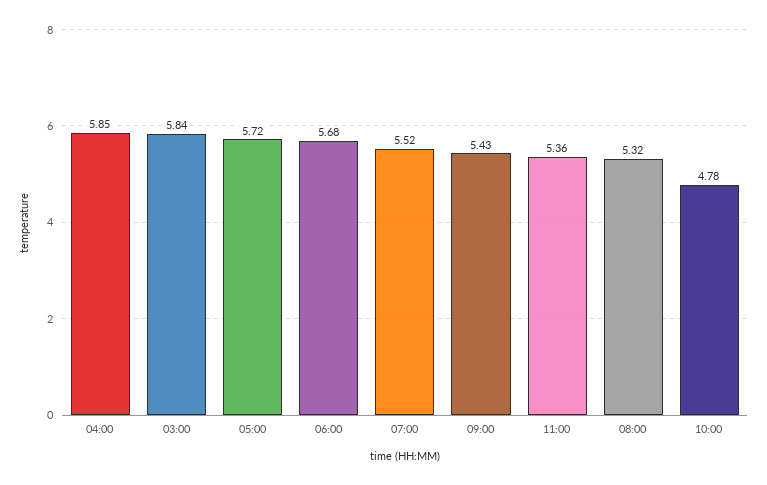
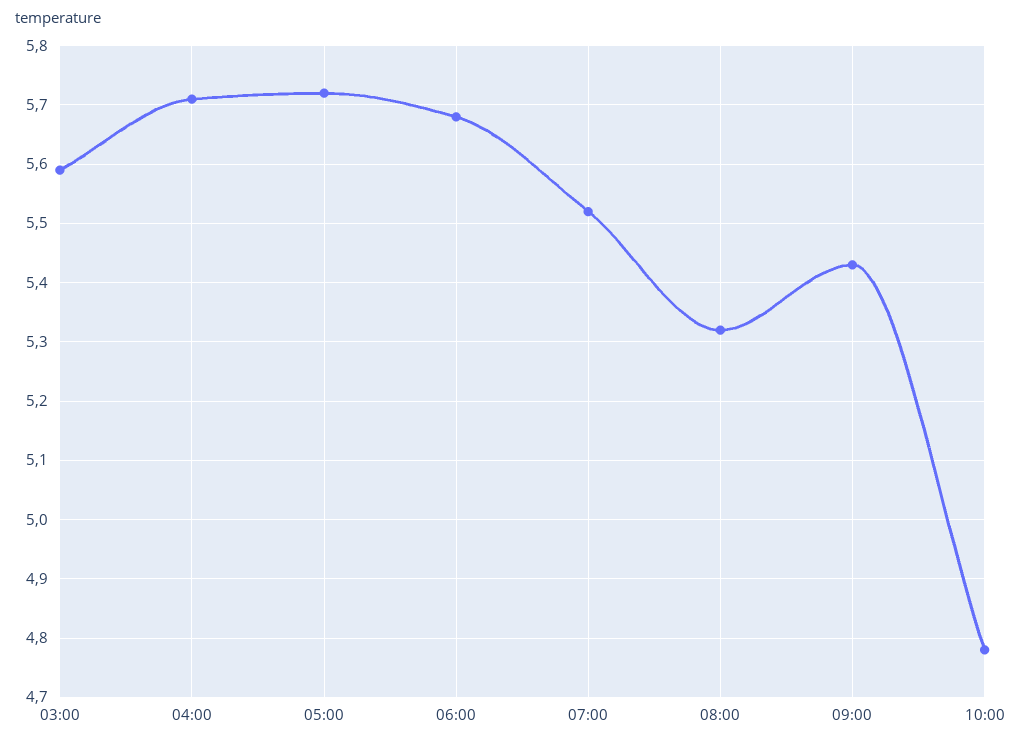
  {
-   "04:00": 5.85,
+   "04:00": 5.7,
-   "03:00": 5.84,
+   "03:00": 5.6,
    "05:00": 5.72,
    "06:00": 5.68,
    "07:00": 5.52,
    "09:00": 5.43,
-   "11:00": 5.36,
    "08:00": 5.32,
    "10:00": 4.78
  }

